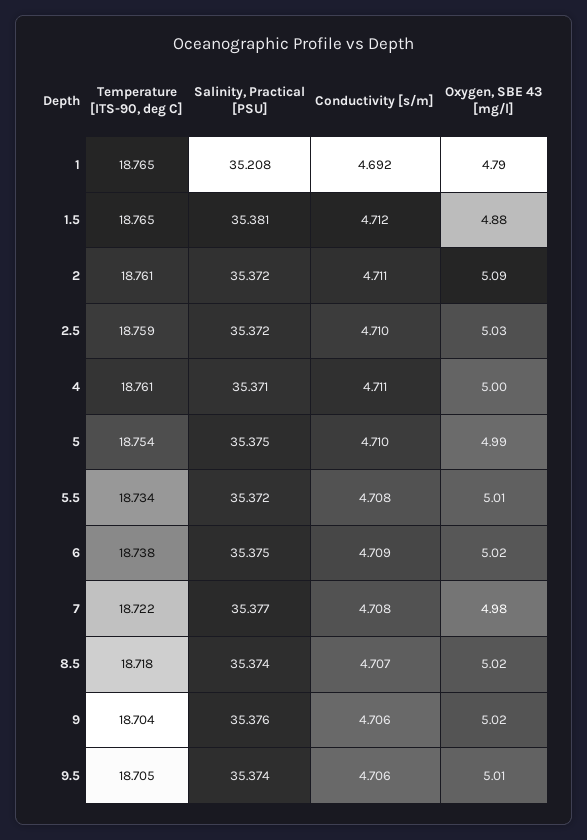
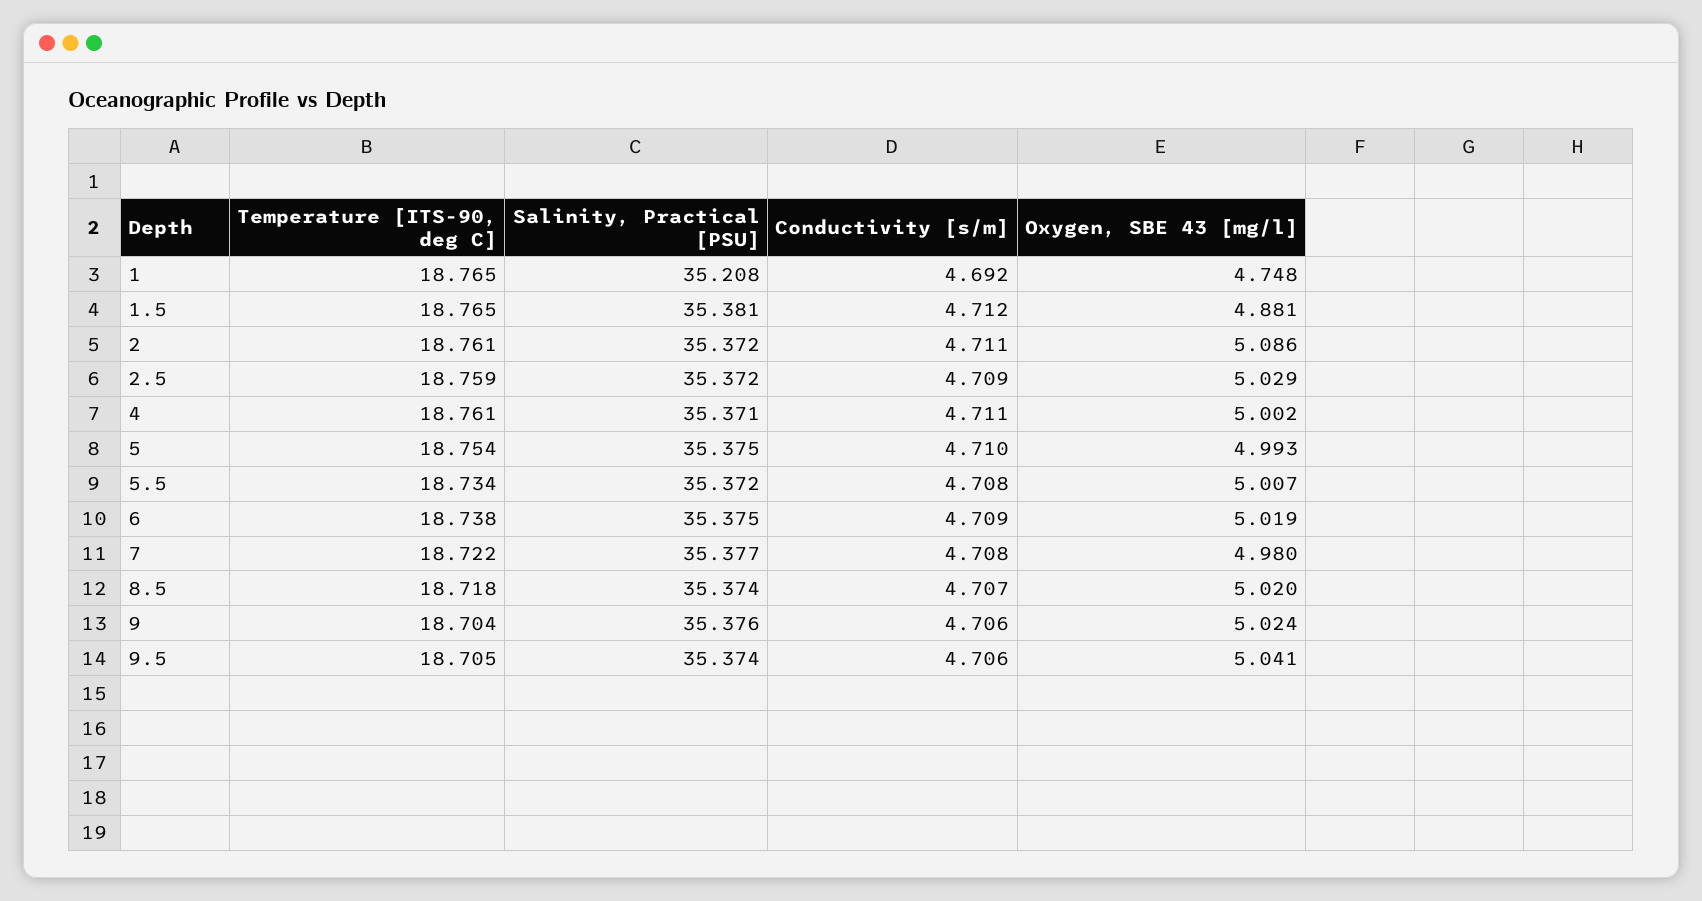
  {
    "Temperature [ITS-90, deg C]": {
      "1": 18.765,
      "1.5": 18.765,
      "2": 18.761,
      "2.5": 18.759,
      "4": 18.761,
      "5": 18.754,
      "5.5": 18.734,
      "6": 18.738,
      "7": 18.722,
      "8.5": 18.718,
      "9": 18.704,
      "9.5": 18.705
    },
    "Salinity, Practical [PSU]": {
      "1": 35.208,
      "1.5": 35.381,
      "2": 35.372,
      "2.5": 35.372,
      "4": 35.371,
      "5": 35.375,
      "5.5": 35.372,
      "6": 35.375,
      "7": 35.377,
      "8.5": 35.374,
      "9": 35.376,
      "9.5": 35.374
    },
    "Conductivity [s/m]": {
      "1": 4.692,
      "1.5": 4.712,
      "2": 4.711,
-     "2.5": 4.71,
+     "2.5": 4.709,
      "4": 4.711,
      "5": 4.71,
      "5.5": 4.708,
      "6": 4.709,
      "7": 4.708,
      "8.5": 4.707,
      "9": 4.706,
      "9.5": 4.706
    },
    "Oxygen, SBE 43 [mg/l]": {
-     "1": 4.79,
+     "1": 4.748,
      "1.5": 4.881,
      "2": 5.086,
      "2.5": 5.029,
      "4": 5.002,
      "5": 4.993,
      "5.5": 5.007,
      "6": 5.019,
      "7": 4.98,
      "8.5": 5.02,
      "9": 5.024,
-     "9.5": 5.01
+     "9.5": 5.041
    }
  }

